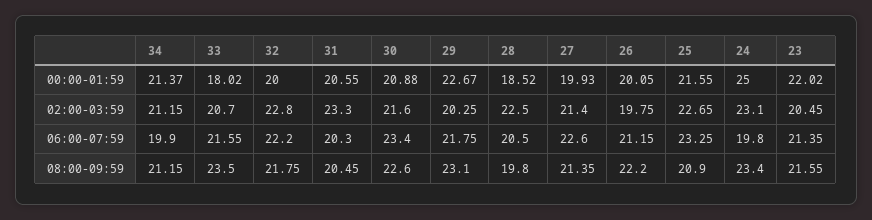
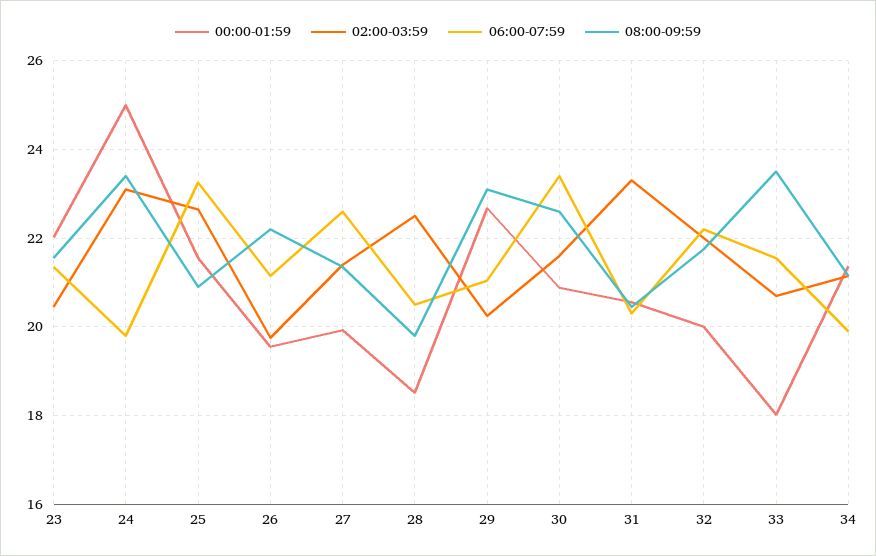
  {
    "00:00-01:59": {
      "34": 21.37,
      "33": 18.02,
      "32": 20,
      "31": 20.55,
      "30": 20.88,
      "29": 22.67,
      "28": 18.52,
      "27": 19.93,
-     "26": 20.05,
+     "26": 19.6,
      "25": 21.55,
      "24": 25,
      "23": 22.02
    },
    "02:00-03:59": {
      "34": 21.15,
      "33": 20.7,
-     "32": 22.8,
+     "32": 22,
      "31": 23.3,
      "30": 21.6,
      "29": 20.25,
      "28": 22.5,
      "27": 21.4,
      "26": 19.75,
      "25": 22.65,
      "24": 23.1,
      "23": 20.45
    },
    "06:00-07:59": {
      "34": 19.9,
      "33": 21.55,
      "32": 22.2,
      "31": 20.3,
      "30": 23.4,
-     "29": 21.75,
+     "29": 21,
      "28": 20.5,
      "27": 22.6,
      "26": 21.15,
      "25": 23.25,
      "24": 19.8,
      "23": 21.35
    },
    "08:00-09:59": {
      "34": 21.15,
      "33": 23.5,
      "32": 21.75,
      "31": 20.45,
      "30": 22.6,
      "29": 23.1,
      "28": 19.8,
      "27": 21.35,
      "26": 22.2,
      "25": 20.9,
      "24": 23.4,
      "23": 21.55
    }
  }

